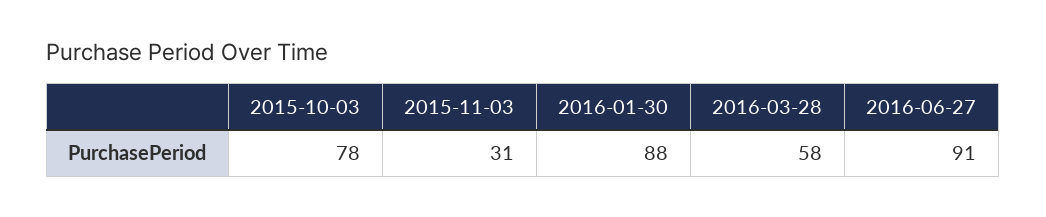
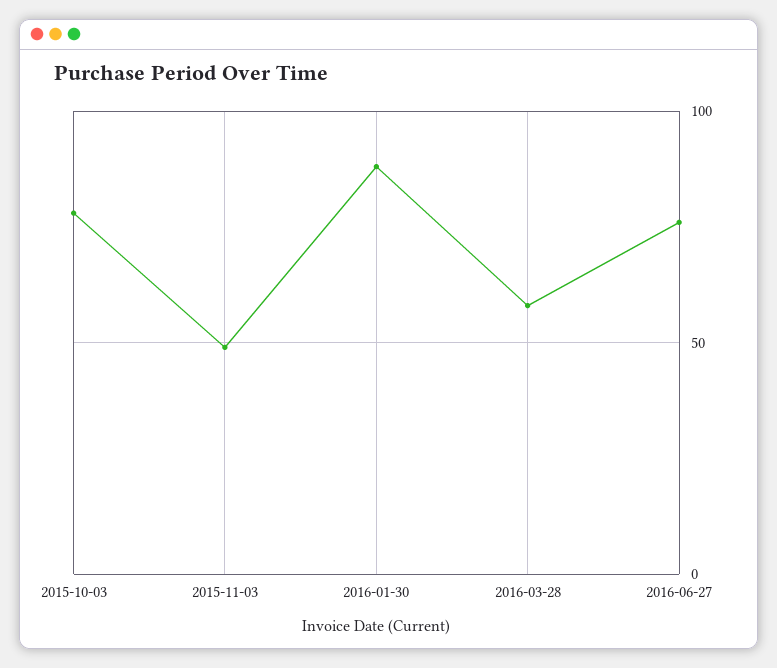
  {
    "2015-10-03": 78,
-   "2015-11-03": 31,
+   "2015-11-03": 50,
    "2016-01-30": 88,
    "2016-03-28": 58,
-   "2016-06-27": 91
+   "2016-06-27": 75
  }

